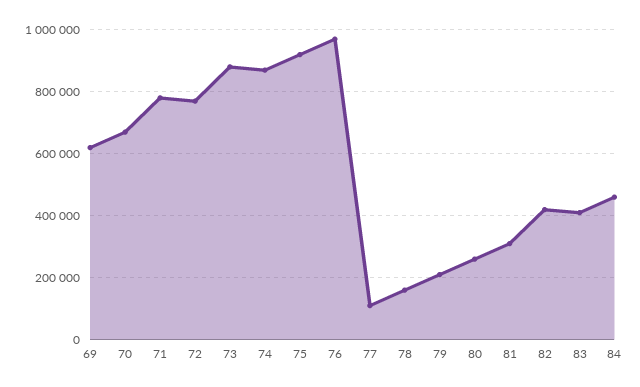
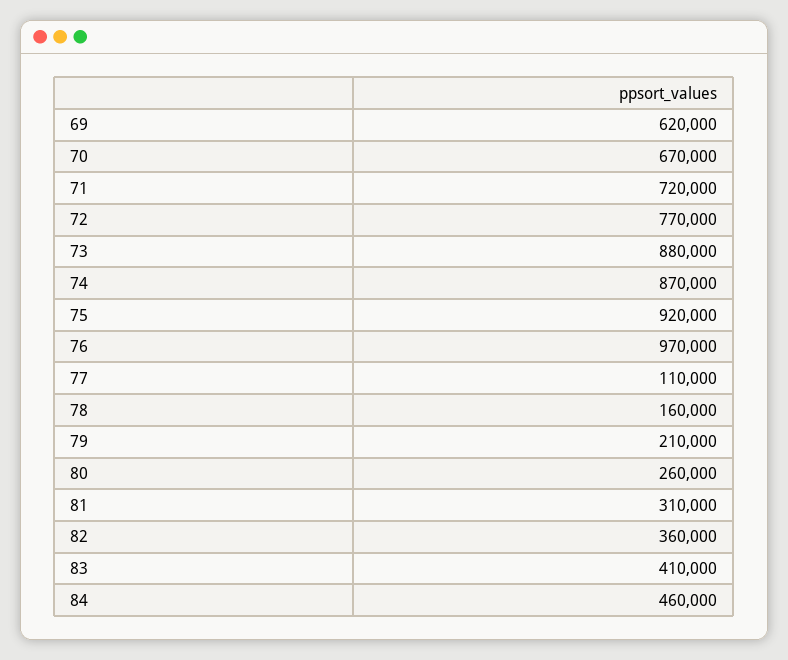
  {
    "69": 620000,
    "70": 670000,
-   "71": 780000,
+   "71": 720000,
    "72": 770000,
    "73": 880000,
    "74": 870000,
    "75": 920000,
    "76": 970000,
    "77": 110000,
    "78": 160000,
    "79": 210000,
    "80": 260000,
    "81": 310000,
-   "82": 420000,
+   "82": 360000,
    "83": 410000,
    "84": 460000
  }

